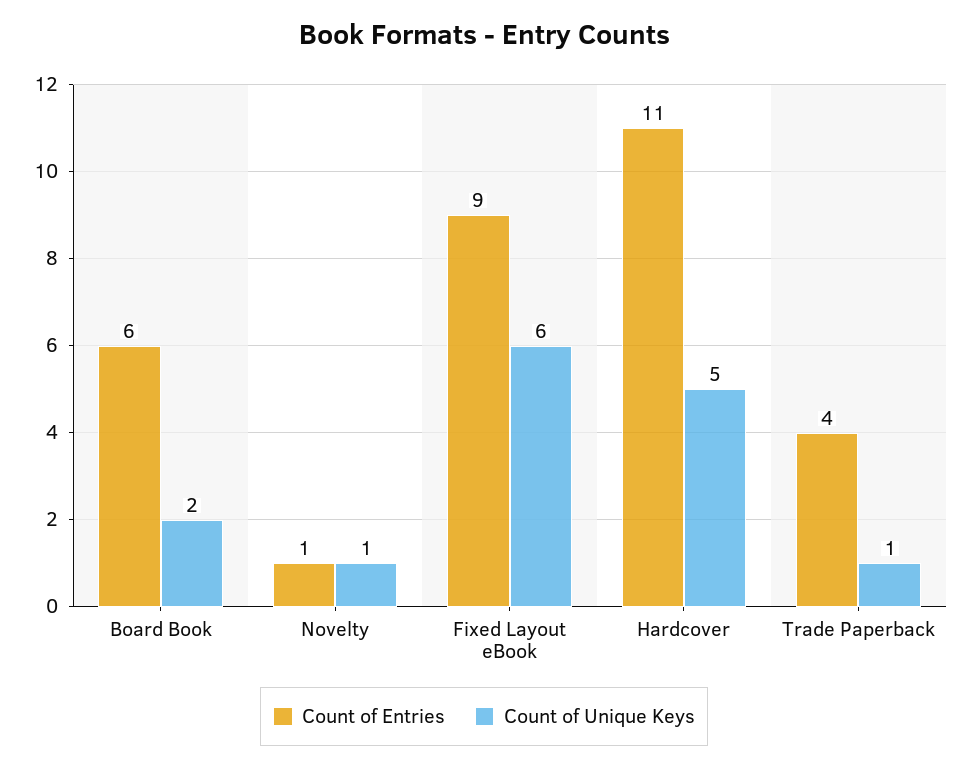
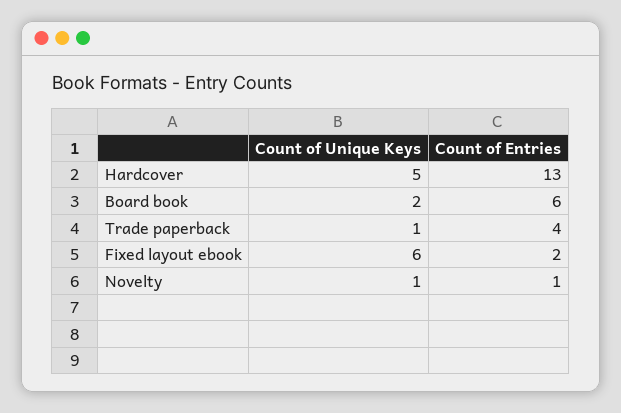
  {
    "Count of Entries": {
      "Board Book": 6,
      "Novelty": 1,
-     "Fixed Layout eBook": 9,
+     "Fixed Layout eBook": 2,
-     "Hardcover": 11,
+     "Hardcover": 13,
      "Trade Paperback": 4
    },
    "Count of Unique Keys": {
      "Board Book": 2,
      "Novelty": 1,
      "Fixed Layout eBook": 6,
      "Hardcover": 5,
      "Trade Paperback": 1
    }
  }

